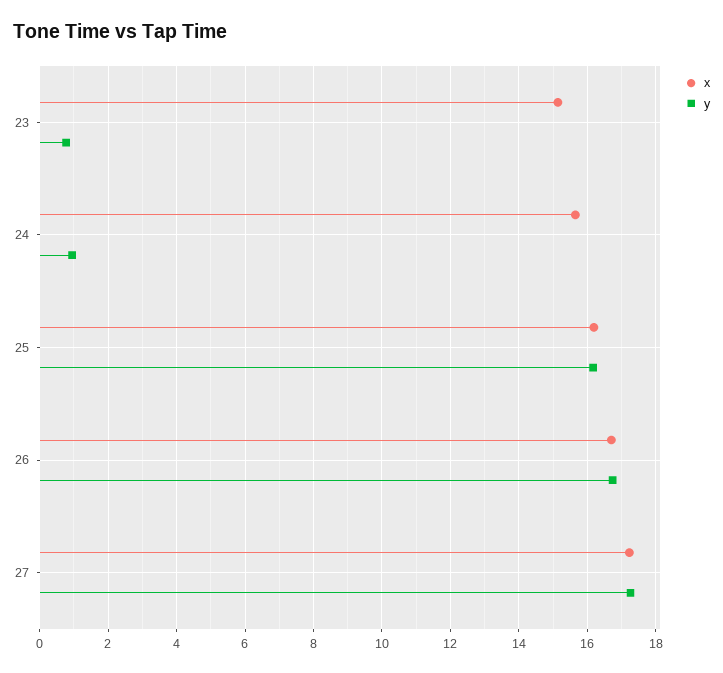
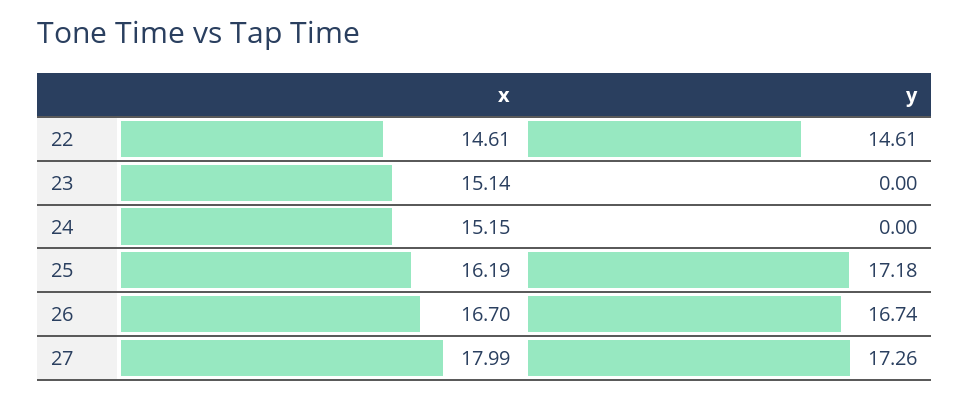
  {
    "x": {
      "23": 15.14,
-     "24": 15.6,
+     "24": 15.15,
      "25": 16.19,
      "26": 16.7,
-     "27": 17.2
+     "27": 17.99,
+     "22": 14.61
    },
    "y": {
-     "23": 0.8,
+     "23": 0,
-     "24": 1,
+     "24": 0,
-     "25": 16.2,
+     "25": 17.18,
      "26": 16.74,
-     "27": 17.26
+     "27": 17.26,
+     "22": 14.61
    }
  }

